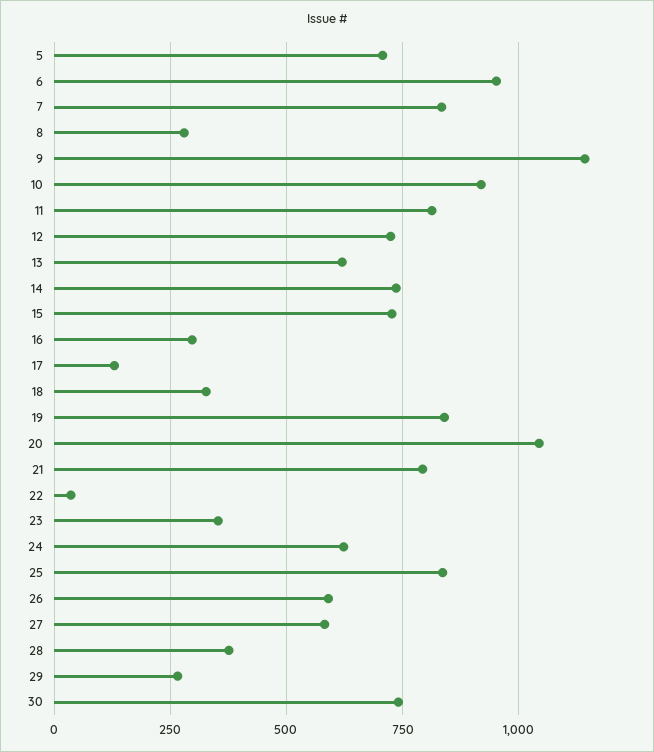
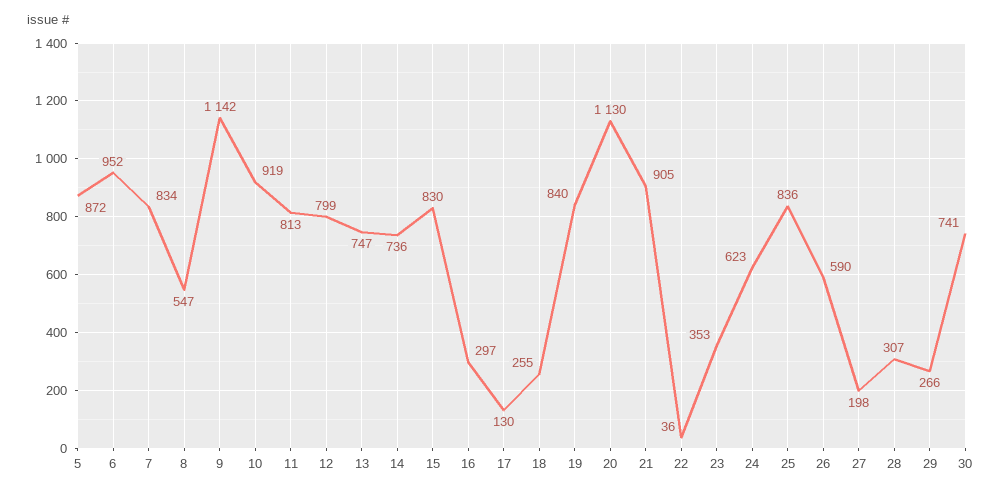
  {
-   "5": 700,
+   "5": 872,
    "6": 952,
    "7": 834,
-   "8": 275,
+   "8": 547,
    "9": 1142,
    "10": 919,
    "11": 813,
-   "12": 725,
+   "12": 799,
-   "13": 625,
+   "13": 747,
    "14": 736,
-   "15": 725,
+   "15": 830,
    "16": 297,
    "17": 130,
-   "18": 325,
+   "18": 255,
    "19": 840,
-   "20": 1050,
+   "20": 1130,
-   "21": 800,
+   "21": 905,
    "22": 36,
    "23": 353,
    "24": 623,
    "25": 836,
    "26": 590,
-   "27": 575,
+   "27": 198,
-   "28": 375,
+   "28": 307,
    "29": 266,
    "30": 741
  }

